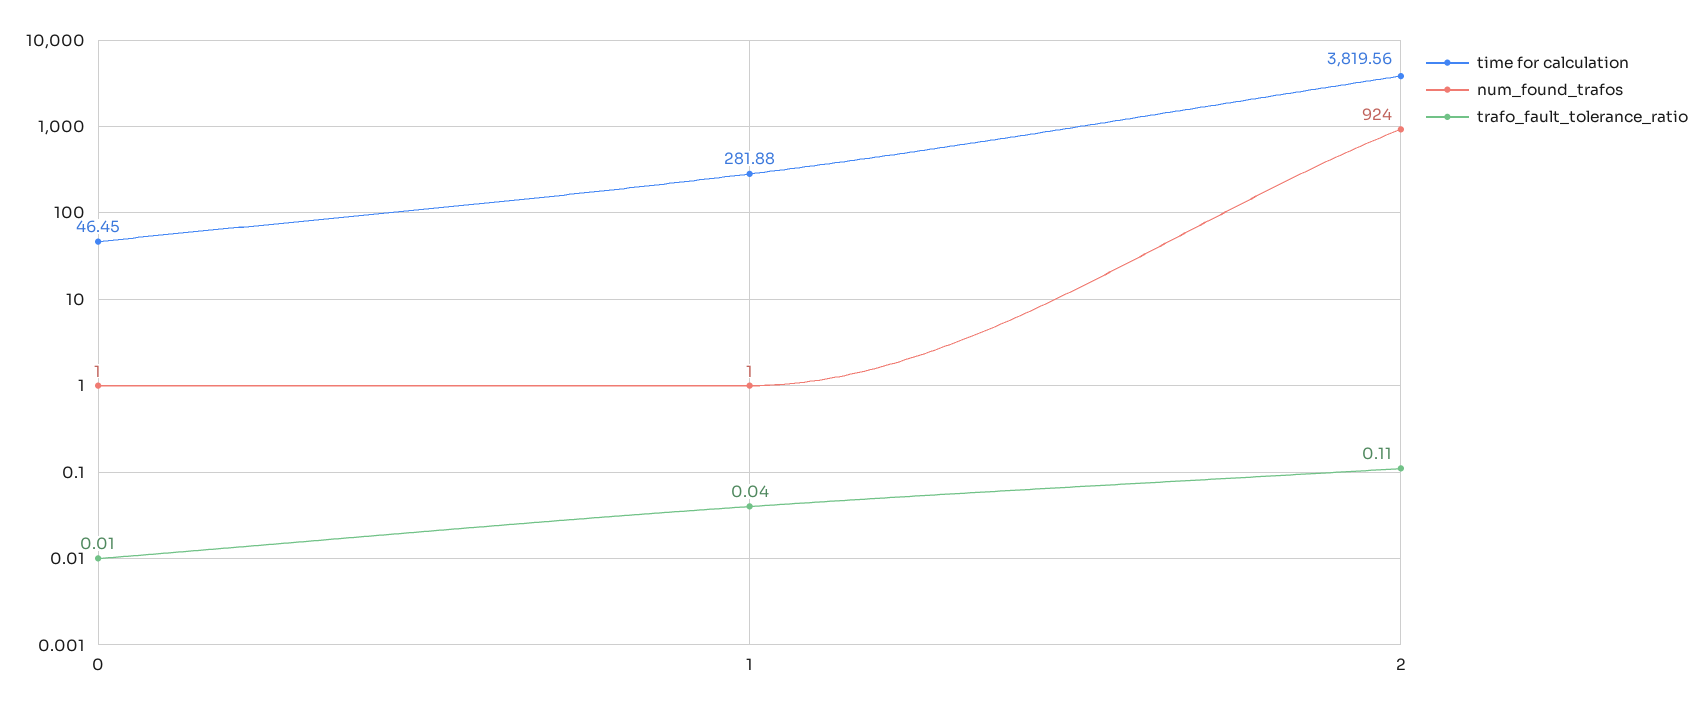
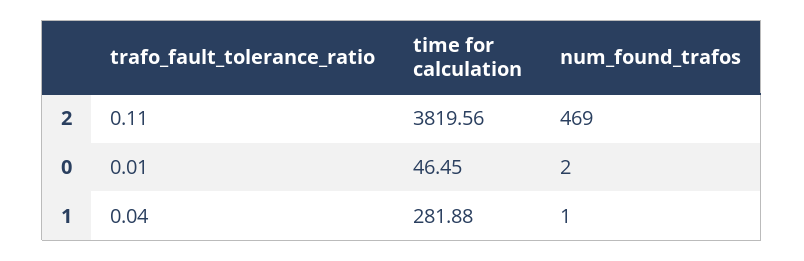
  {
    "time for calculation": {
      "0": 46.45,
      "1": 281.88,
      "2": 3819.56
    },
    "num_found_trafos": {
-     "0": 1,
+     "0": 2,
      "1": 1,
-     "2": 924
+     "2": 469
    },
    "trafo_fault_tolerance_ratio": {
      "0": 0.01,
      "1": 0.04,
      "2": 0.11
    }
  }

